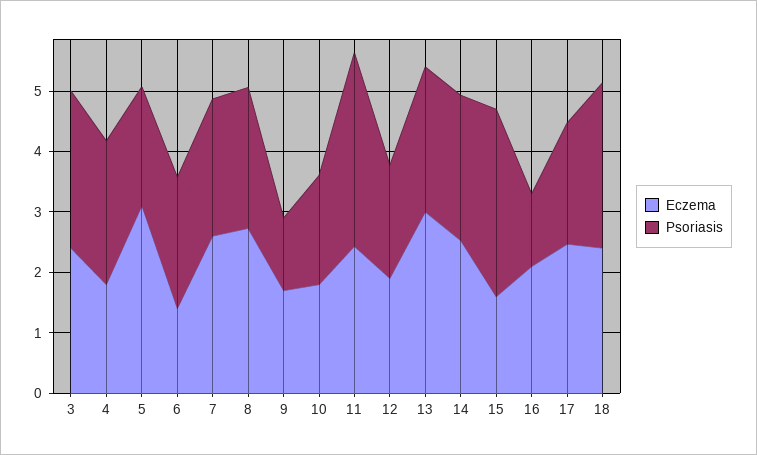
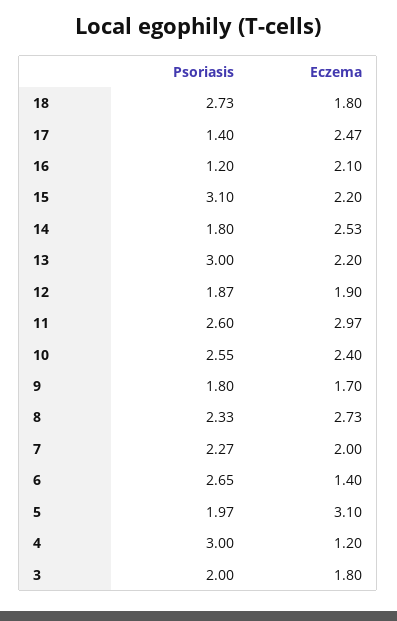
  {
    "Eczema": {
-     "3": 2.4,
+     "3": 1.8,
-     "4": 1.8,
+     "4": 1.2,
      "5": 3.1,
      "6": 1.4,
-     "7": 2.6,
+     "7": 2,
      "8": 2.73,
      "9": 1.7,
-     "10": 1.8,
+     "10": 2.4,
-     "11": 2.4,
+     "11": 2.97,
      "12": 1.9,
-     "13": 3,
+     "13": 2.2,
      "14": 2.53,
-     "15": 1.6,
+     "15": 2.2,
      "16": 2.1,
      "17": 2.47,
-     "18": 2.4
+     "18": 1.8
    },
    "Psoriasis": {
-     "3": 2.6,
+     "3": 2,
-     "4": 2.4,
+     "4": 3,
      "5": 1.97,
-     "6": 2.2,
+     "6": 2.65,
      "7": 2.27,
      "8": 2.33,
-     "9": 1.2,
+     "9": 1.8,
-     "10": 1.8,
+     "10": 2.55,
-     "11": 3.2,
+     "11": 2.6,
      "12": 1.87,
-     "13": 2.4,
+     "13": 3,
-     "14": 2.4,
+     "14": 1.8,
      "15": 3.1,
      "16": 1.2,
-     "17": 2,
+     "17": 1.4,
      "18": 2.73
    }
  }

